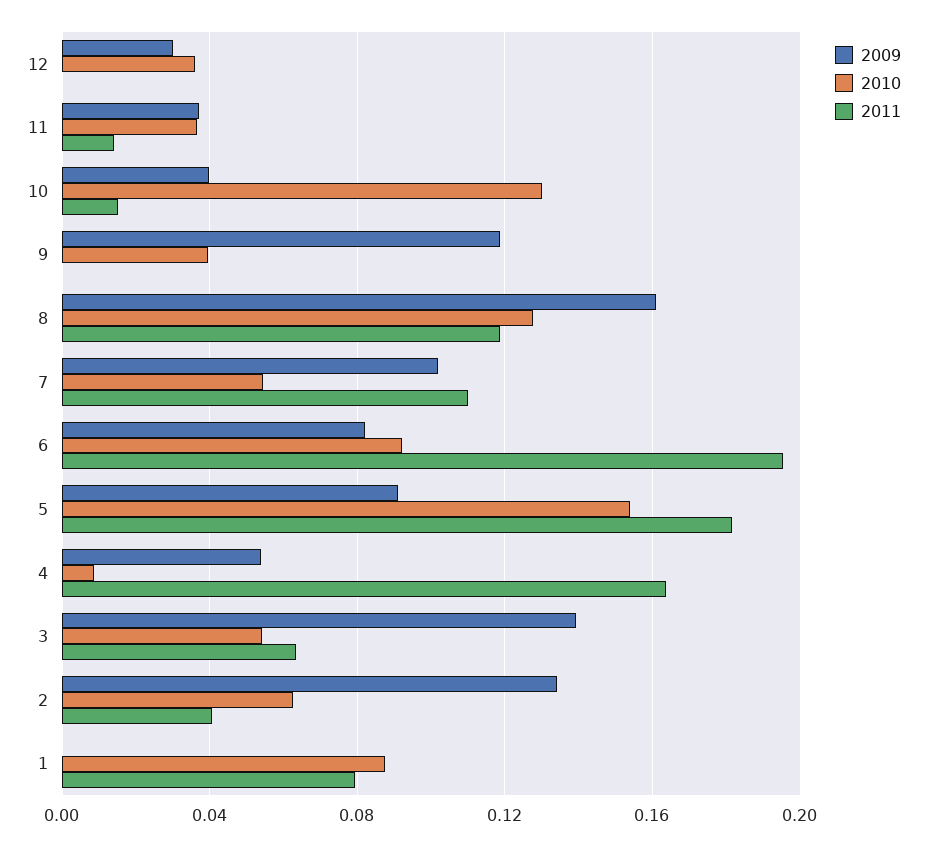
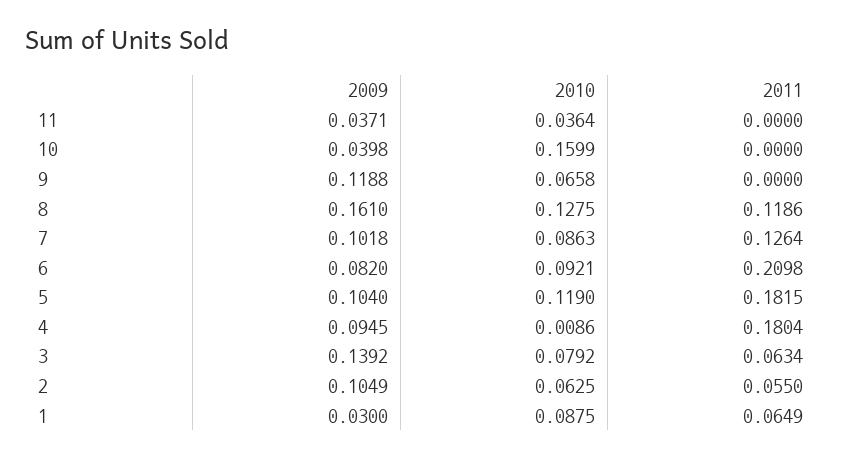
  {
    "2009": {
-     "12": 0.03,
      "11": 0.0371,
      "10": 0.0398,
      "9": 0.1188,
      "8": 0.161,
      "7": 0.1018,
      "6": 0.082,
-     "5": 0.09,
+     "5": 0.104,
-     "4": 0.055,
+     "4": 0.0945,
      "3": 0.1392,
-     "2": 0.135,
+     "2": 0.1049,
-     "1": 0
+     "1": 0.03
    },
    "2010": {
-     "12": 0.035,
      "11": 0.0364,
-     "10": 0.13,
+     "10": 0.1599,
-     "9": 0.04,
+     "9": 0.0658,
      "8": 0.1275,
-     "7": 0.055,
+     "7": 0.0863,
      "6": 0.0921,
-     "5": 0.155,
+     "5": 0.119,
      "4": 0.0086,
-     "3": 0.055,
+     "3": 0.0792,
      "2": 0.0625,
      "1": 0.0875
    },
    "2011": {
-     "12": 0,
-     "11": 0.015,
+     "11": 0,
-     "10": 0.015,
+     "10": 0,
      "9": 0,
      "8": 0.1186,
-     "7": 0.11,
+     "7": 0.1264,
-     "6": 0.195,
+     "6": 0.2098,
      "5": 0.1815,
-     "4": 0.165,
+     "4": 0.1804,
      "3": 0.0634,
-     "2": 0.04,
+     "2": 0.055,
-     "1": 0.08
+     "1": 0.0649
    }
  }

